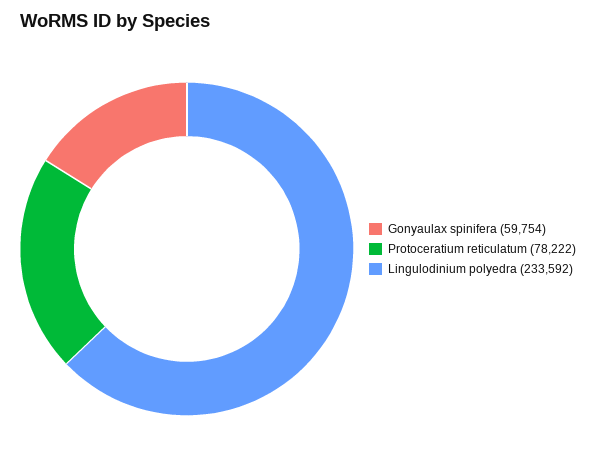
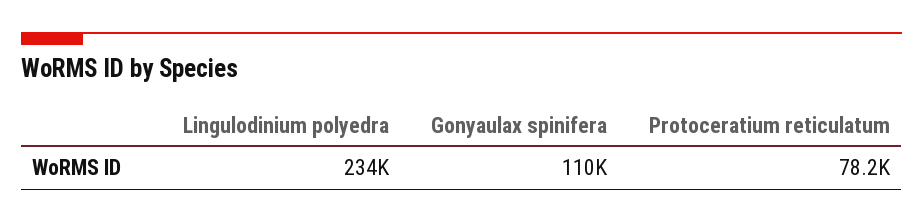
  {
-   "Gonyaulax spinifera": 59754,
+   "Gonyaulax spinifera": 110000,
    "Protoceratium reticulatum": 78222,
    "Lingulodinium polyedra": 233592
  }

